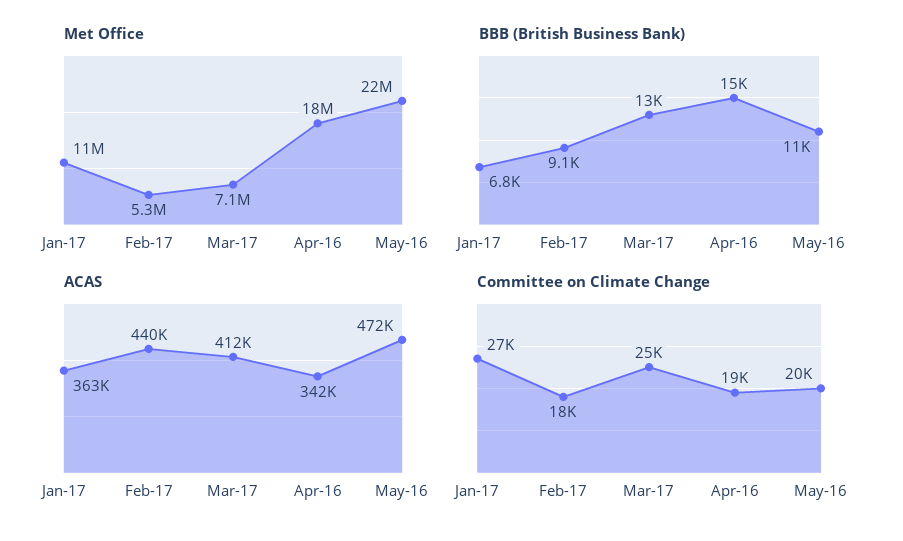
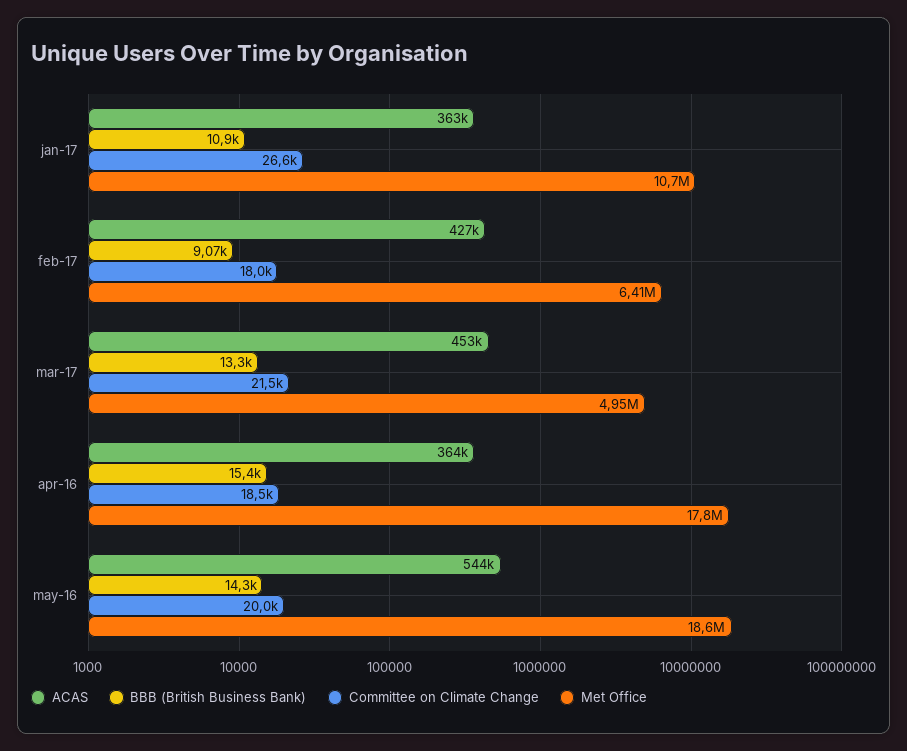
  {
    "Met Office": {
      "Jan-17": 10700000,
-     "Feb-17": 5300000,
+     "Feb-17": 6410000,
-     "Mar-17": 7100000,
+     "Mar-17": 4950000,
      "Apr-16": 17800000,
-     "May-16": 22000000
+     "May-16": 18600000
    },
    "BBB (British Business Bank)": {
-     "Jan-17": 6800,
+     "Jan-17": 10900,
      "Feb-17": 9070,
      "Mar-17": 13300,
      "Apr-16": 15400,
-     "May-16": 11000
+     "May-16": 14300
    },
    "ACAS": {
      "Jan-17": 363000,
-     "Feb-17": 440000,
+     "Feb-17": 427000,
-     "Mar-17": 412000,
+     "Mar-17": 453000,
-     "Apr-16": 342000,
+     "Apr-16": 364000,
-     "May-16": 472000
+     "May-16": 544000
    },
    "Committee on Climate Change": {
      "Jan-17": 26600,
      "Feb-17": 18000,
-     "Mar-17": 25000,
+     "Mar-17": 21500,
      "Apr-16": 18500,
      "May-16": 20000
    }
  }

